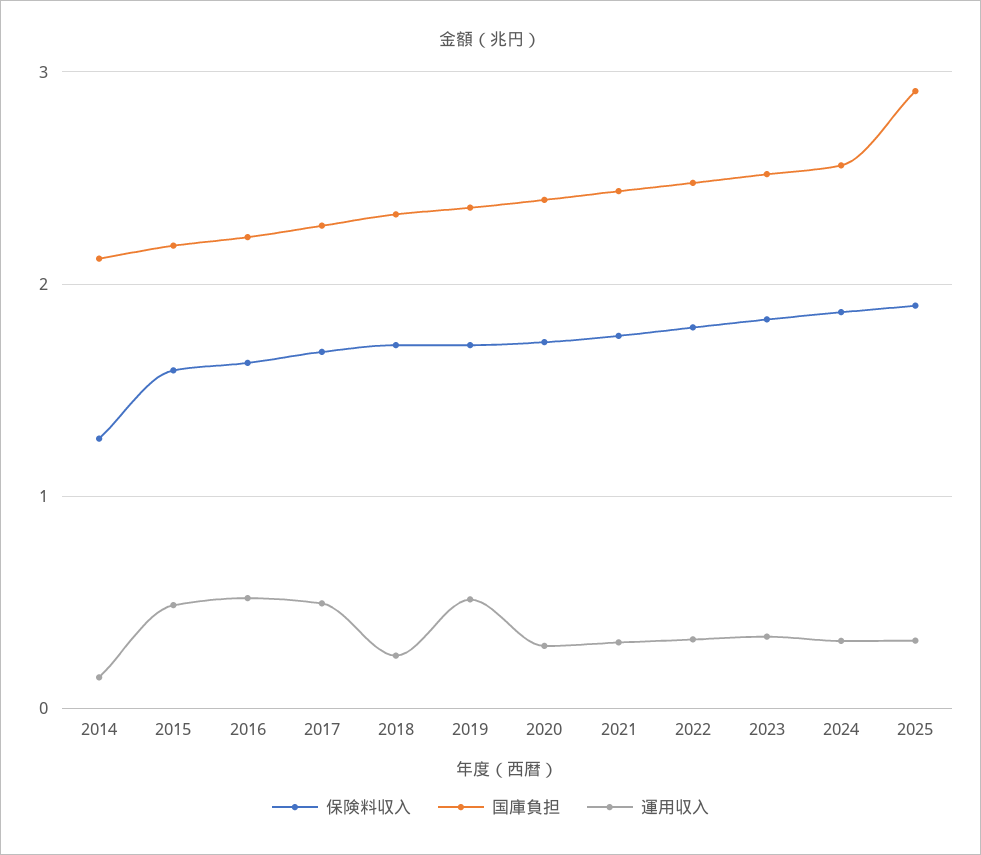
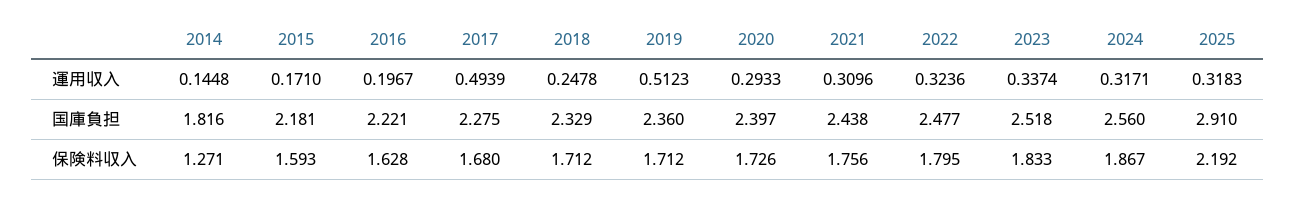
  {
    "保険料収入": {
      "2014": 1.271,
      "2015": 1.593,
      "2016": 1.628,
      "2017": 1.68,
      "2018": 1.712,
      "2019": 1.712,
      "2020": 1.726,
      "2021": 1.756,
      "2022": 1.795,
      "2023": 1.833,
      "2024": 1.867,
-     "2025": 1.9
+     "2025": 2.192
    },
    "国庫負担": {
-     "2014": 2.1,
+     "2014": 1.816,
      "2015": 2.181,
      "2016": 2.221,
      "2017": 2.275,
      "2018": 2.329,
      "2019": 2.36,
      "2020": 2.397,
      "2021": 2.438,
      "2022": 2.477,
      "2023": 2.518,
      "2024": 2.56,
      "2025": 2.91
    },
    "運用収入": {
      "2014": 0.1448,
-     "2015": 0.5,
+     "2015": 0.171,
-     "2016": 0.5,
+     "2016": 0.1967,
      "2017": 0.4939,
      "2018": 0.2478,
      "2019": 0.5123,
      "2020": 0.2933,
      "2021": 0.3096,
      "2022": 0.3236,
      "2023": 0.3374,
      "2024": 0.3171,
      "2025": 0.3183
    }
  }

